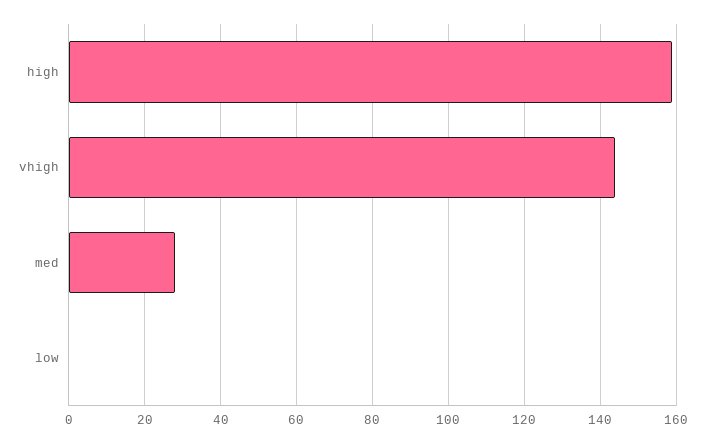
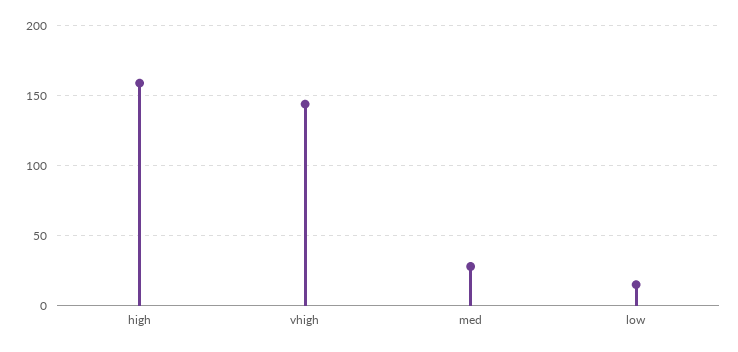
  {
    "high": 160,
    "vhigh": 145,
    "med": 30,
-   "low": 0
+   "low": 15
  }

